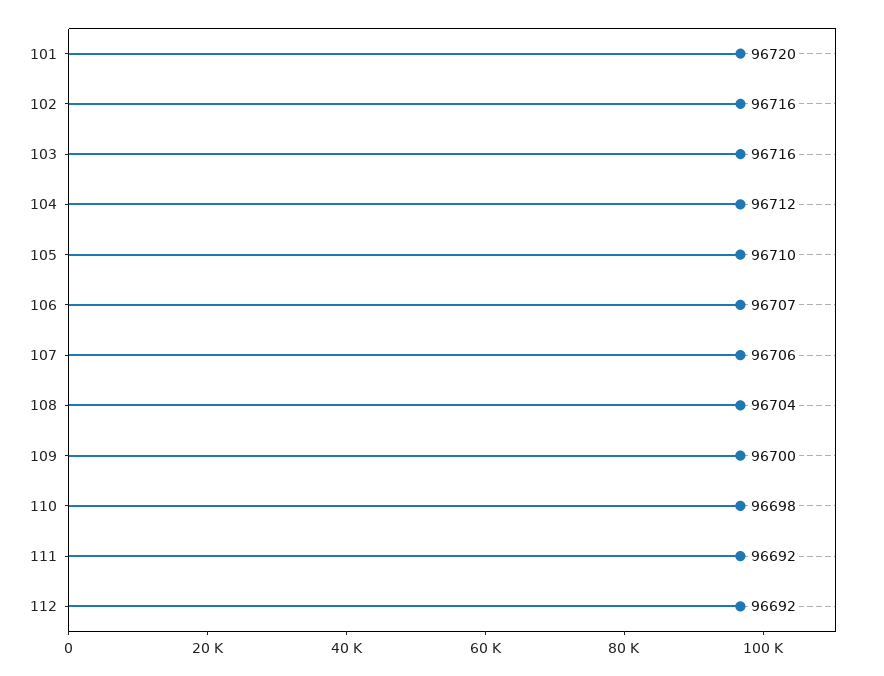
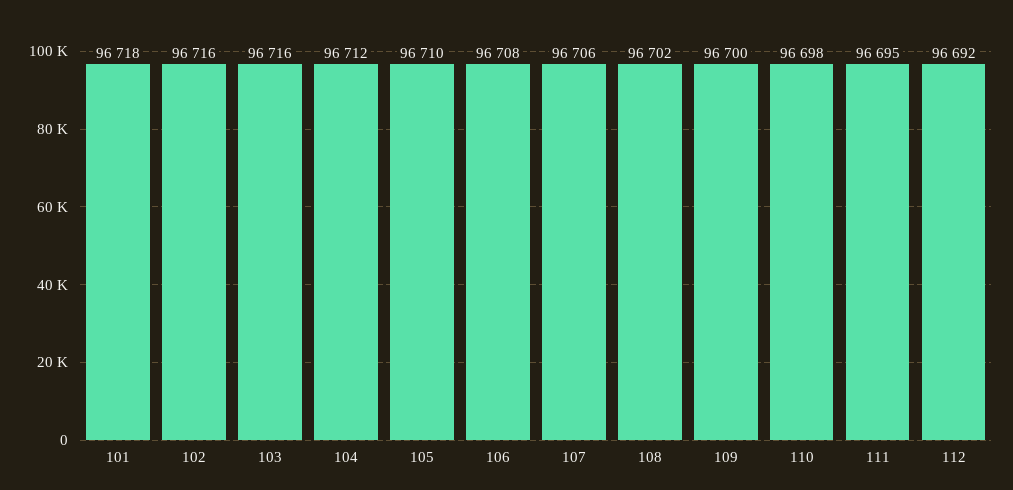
  {
-   "101": 96720,
+   "101": 96718,
    "102": 96716,
    "103": 96716,
    "104": 96712,
    "105": 96710,
-   "106": 96707,
+   "106": 96708,
    "107": 96706,
-   "108": 96704,
+   "108": 96702,
    "109": 96700,
    "110": 96698,
-   "111": 96692,
+   "111": 96695,
    "112": 96692
  }

